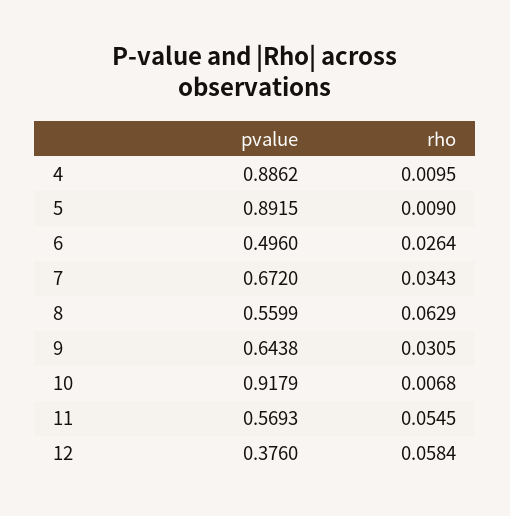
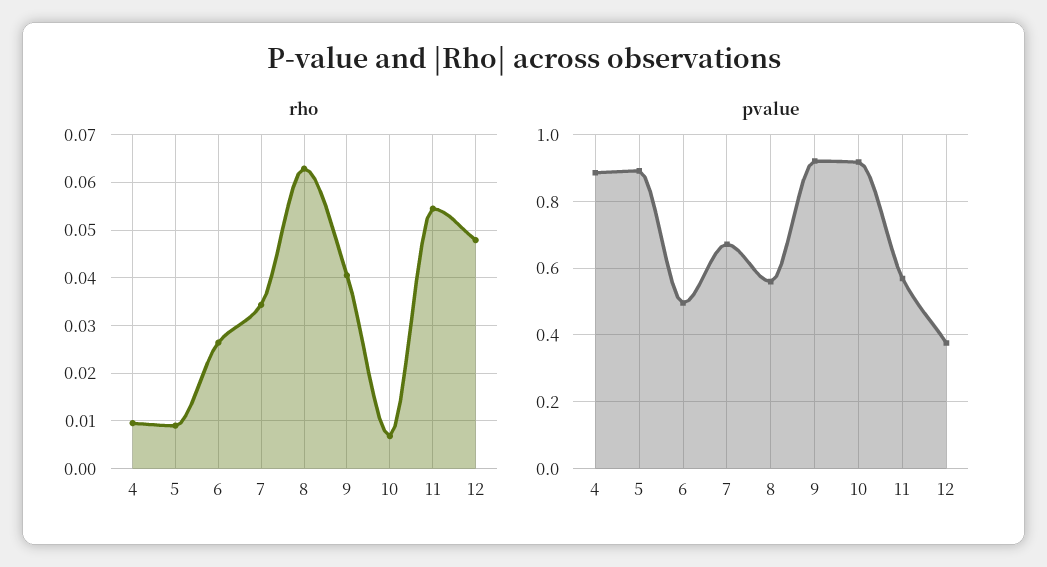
  {
    "pvalue": {
      "4": 0.8862,
      "5": 0.8915,
      "6": 0.496,
      "7": 0.672,
      "8": 0.5599,
-     "9": 0.6438,
+     "9": 0.92,
      "10": 0.9179,
      "11": 0.5693,
      "12": 0.376
    },
    "rho": {
      "4": 0.0095,
      "5": 0.009,
      "6": 0.0264,
      "7": 0.0343,
      "8": 0.0629,
-     "9": 0.0305,
+     "9": 0.04,
      "10": 0.0068,
      "11": 0.0545,
-     "12": 0.0584
+     "12": 0.048
    }
  }

